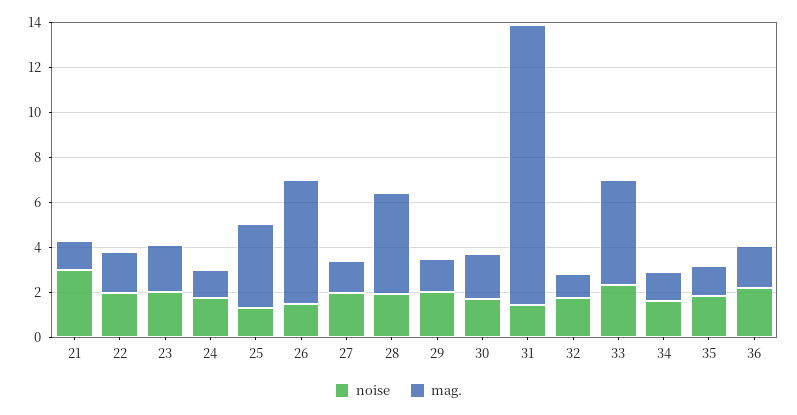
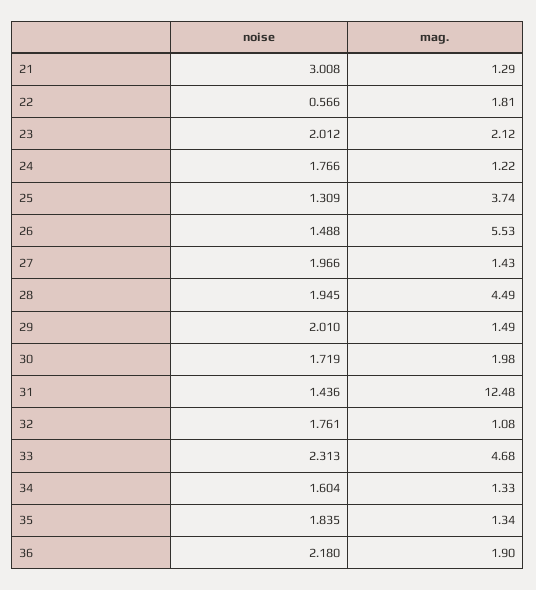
  {
    "noise": {
      "21": 3.008,
-     "22": 2,
+     "22": 0.566,
      "23": 2.012,
      "24": 1.766,
      "25": 1.309,
      "26": 1.488,
      "27": 1.966,
      "28": 1.945,
      "29": 2.01,
      "30": 1.719,
      "31": 1.436,
      "32": 1.761,
      "33": 2.313,
      "34": 1.604,
      "35": 1.835,
      "36": 2.18
    },
    "mag.": {
      "21": 1.29,
      "22": 1.81,
      "23": 2.12,
      "24": 1.22,
      "25": 3.74,
      "26": 5.53,
      "27": 1.43,
      "28": 4.49,
      "29": 1.49,
      "30": 1.98,
      "31": 12.48,
      "32": 1.08,
      "33": 4.68,
      "34": 1.33,
      "35": 1.34,
      "36": 1.9
    }
  }

